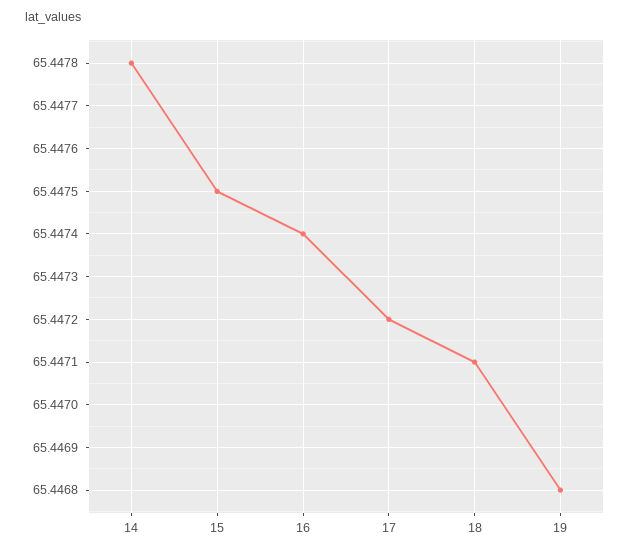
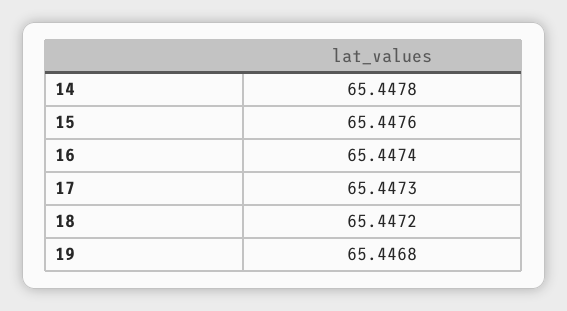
  {
    "14": 65.4478,
-   "15": 65.4475,
+   "15": 65.4476,
    "16": 65.4474,
-   "17": 65.4472,
+   "17": 65.4473,
-   "18": 65.4471,
+   "18": 65.4472,
    "19": 65.4468
  }

